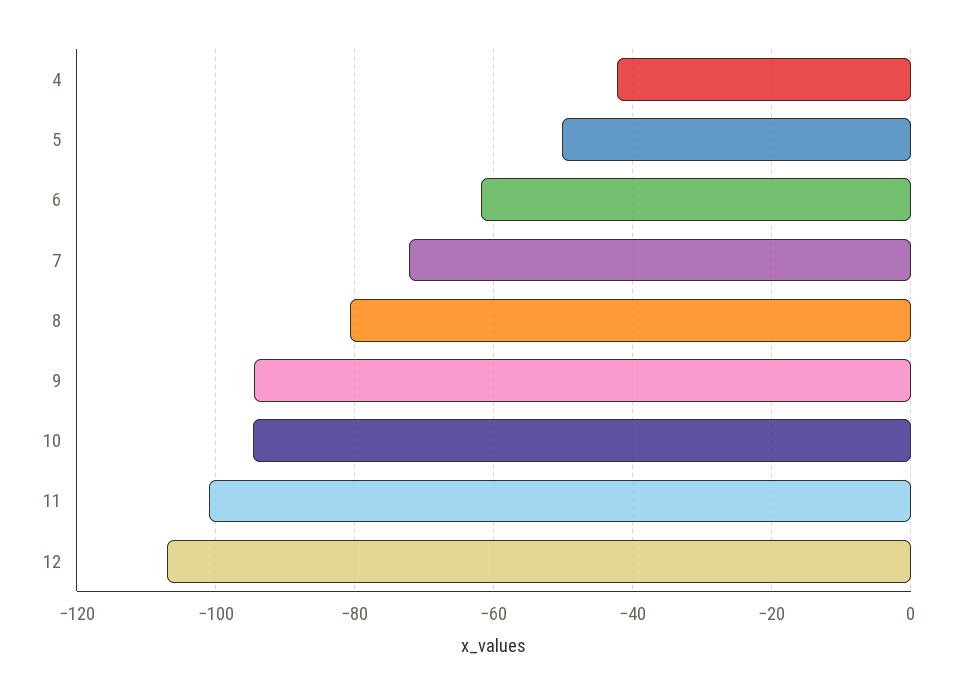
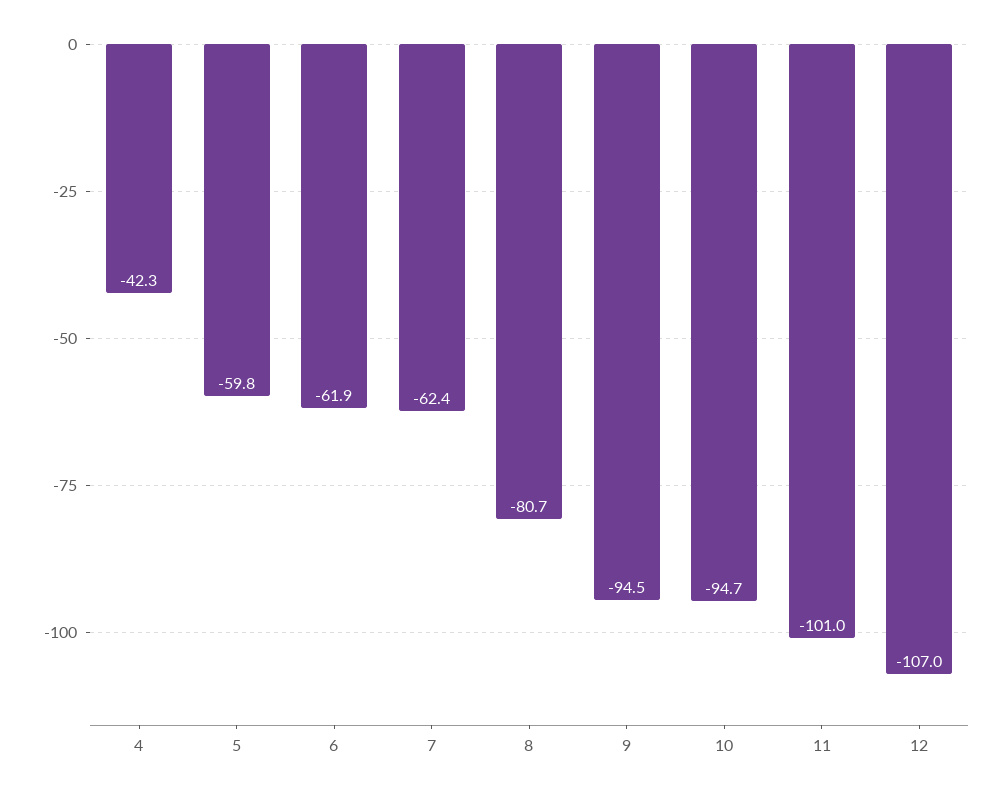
  {
    "4": -42.3,
-   "5": -50,
+   "5": -59.8,
    "6": -61.9,
-   "7": -72,
+   "7": -62.4,
    "8": -80.7,
    "9": -94.5,
    "10": -94.7,
    "11": -101,
    "12": -107
  }

